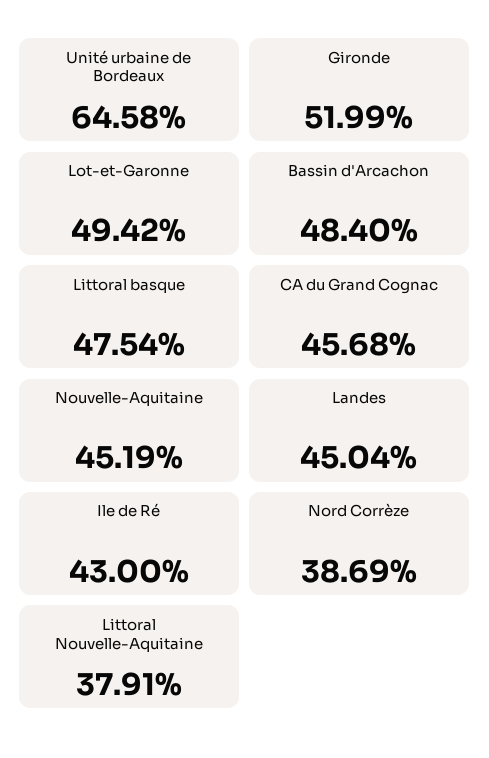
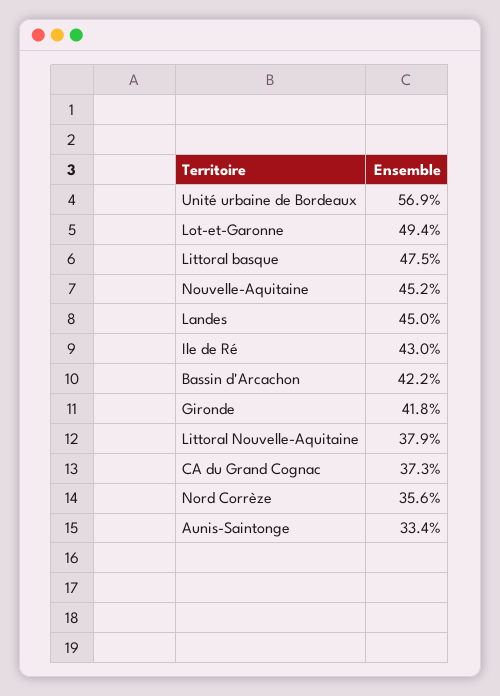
  {
-   "Unité urbaine de Bordeaux": 64.58,
+   "Unité urbaine de Bordeaux": 56.9,
-   "Gironde": 51.99,
+   "Gironde": 41.8,
    "Lot-et-Garonne": 49.42,
-   "Bassin d'Arcachon": 48.4,
+   "Bassin d'Arcachon": 42.2,
    "Littoral basque": 47.54,
-   "CA du Grand Cognac": 45.68,
+   "CA du Grand Cognac": 37.3,
    "Nouvelle-Aquitaine": 45.19,
    "Landes": 45.04,
    "Ile de Ré": 43,
-   "Nord Corrèze": 38.69,
+   "Nord Corrèze": 35.6,
-   "Littoral Nouvelle-Aquitaine": 37.91
+   "Littoral Nouvelle-Aquitaine": 37.91,
+   "Aunis-Saintonge": 33.4
  }

